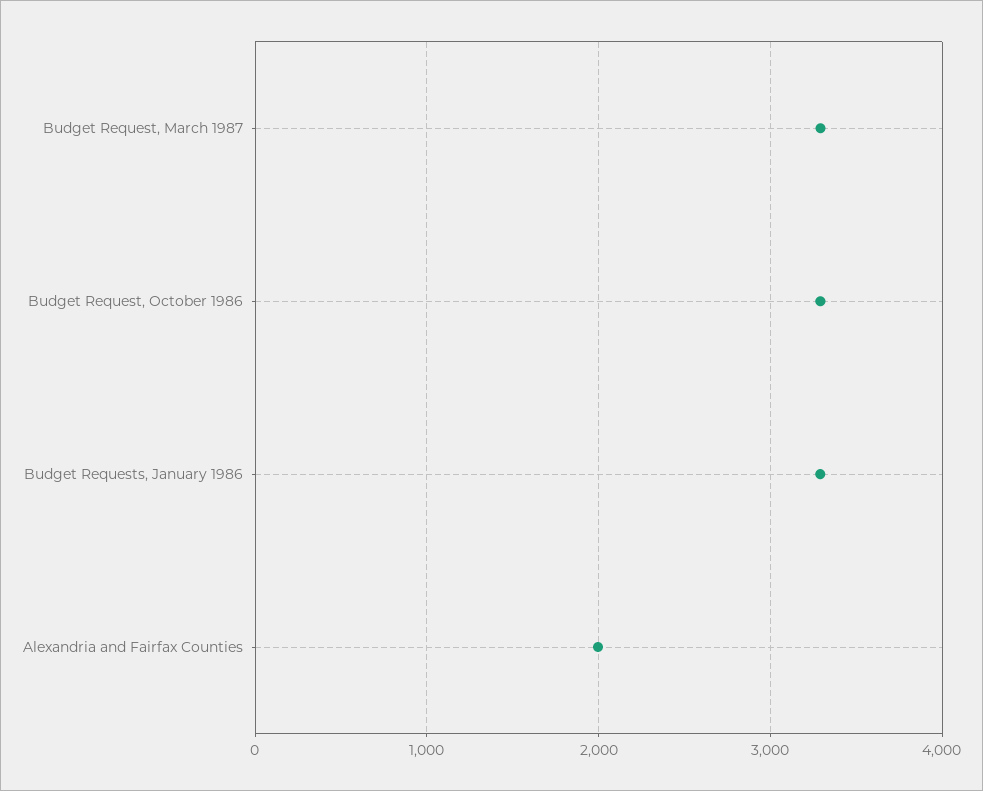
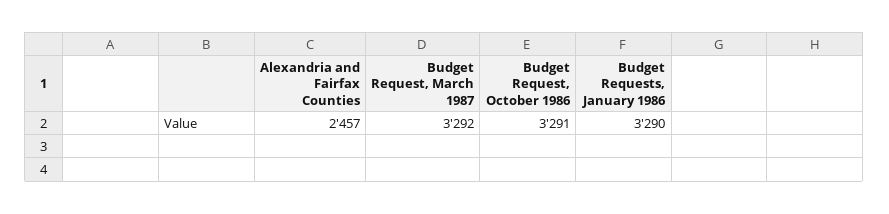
  {
    "Budget Request, March 1987": 3292,
    "Budget Request, October 1986": 3291,
    "Budget Requests, January 1986": 3290,
-   "Alexandria and Fairfax Counties": 2000
+   "Alexandria and Fairfax Counties": 2457
  }

